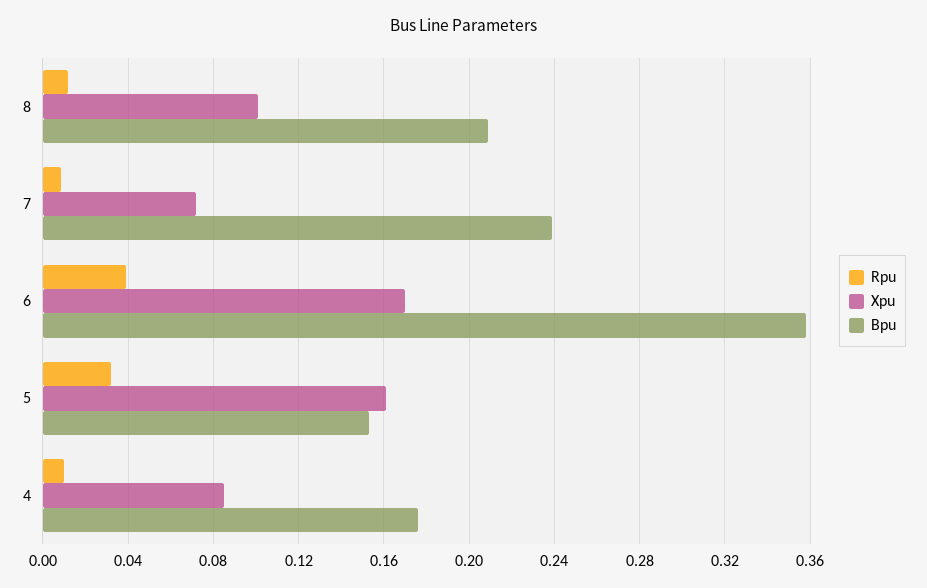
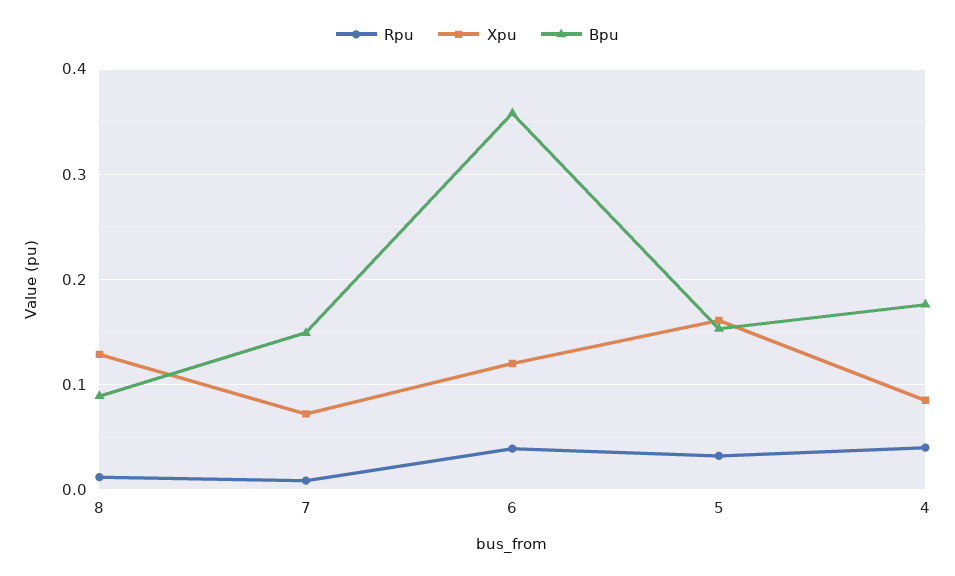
  {
    "Rpu": {
      "8": 0.01,
      "7": 0.01,
      "6": 0.04,
      "5": 0.03,
-     "4": 0.01
+     "4": 0.04
    },
    "Xpu": {
-     "8": 0.1,
+     "8": 0.13,
      "7": 0.07,
-     "6": 0.17,
+     "6": 0.12,
      "5": 0.16,
      "4": 0.085
    },
    "Bpu": {
-     "8": 0.21,
+     "8": 0.09,
-     "7": 0.24,
+     "7": 0.15,
      "6": 0.36,
      "5": 0.155,
      "4": 0.175
    }
  }

